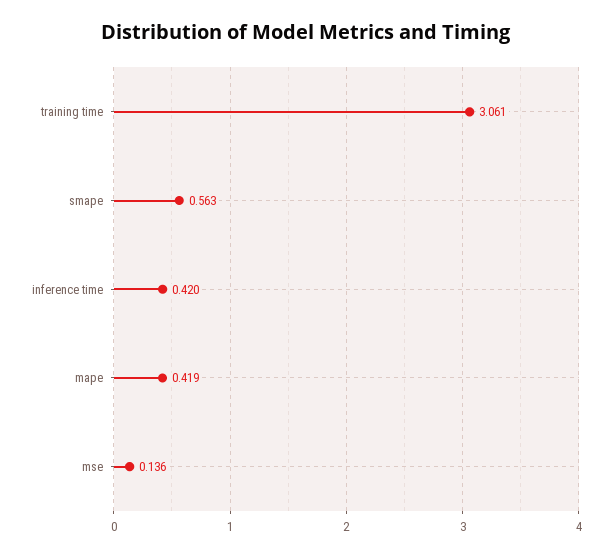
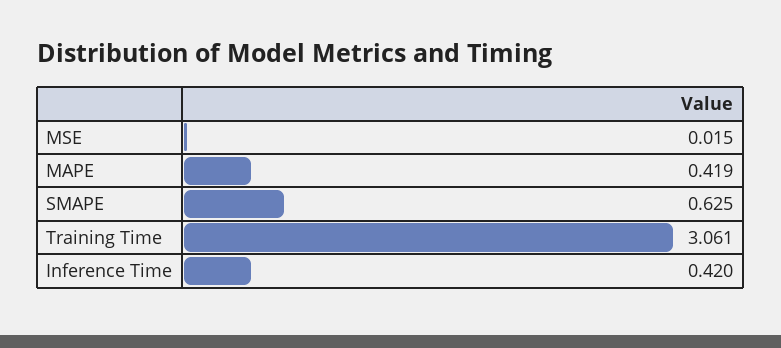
  {
    "training time": 3.061,
-   "smape": 0.563,
+   "smape": 0.625,
    "inference time": 0.42,
    "mape": 0.419,
-   "mse": 0.136
+   "mse": 0.015
  }

